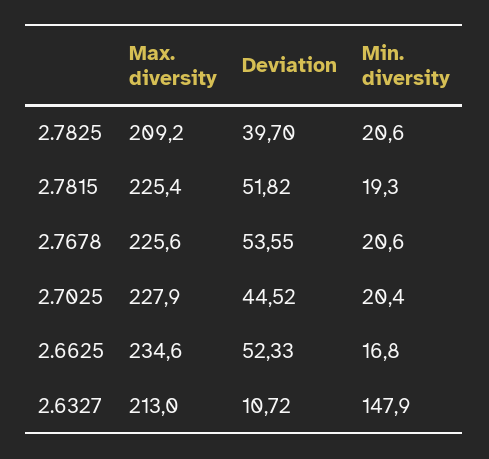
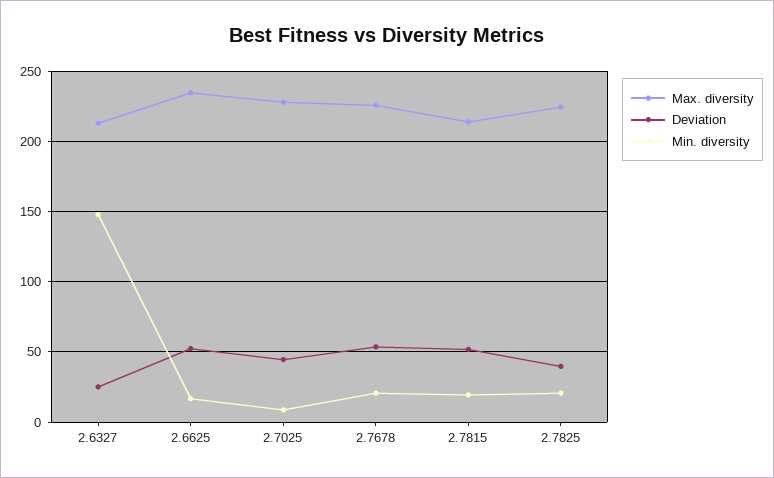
  {
    "Max. diversity": {
-     "2.7825": 209.2,
+     "2.7825": 225,
-     "2.7815": 225.4,
+     "2.7815": 215,
      "2.7678": 225.6,
      "2.7025": 227.9,
      "2.6625": 234.6,
      "2.6327": 213
    },
    "Deviation": {
      "2.7825": 39.7,
      "2.7815": 51.82,
      "2.7678": 53.55,
      "2.7025": 44.52,
      "2.6625": 52.33,
-     "2.6327": 10.72
+     "2.6327": 25
    },
    "Min. diversity": {
      "2.7825": 20.6,
      "2.7815": 19.3,
      "2.7678": 20.6,
-     "2.7025": 20.4,
+     "2.7025": 10,
      "2.6625": 16.8,
      "2.6327": 147.9
    }
  }

